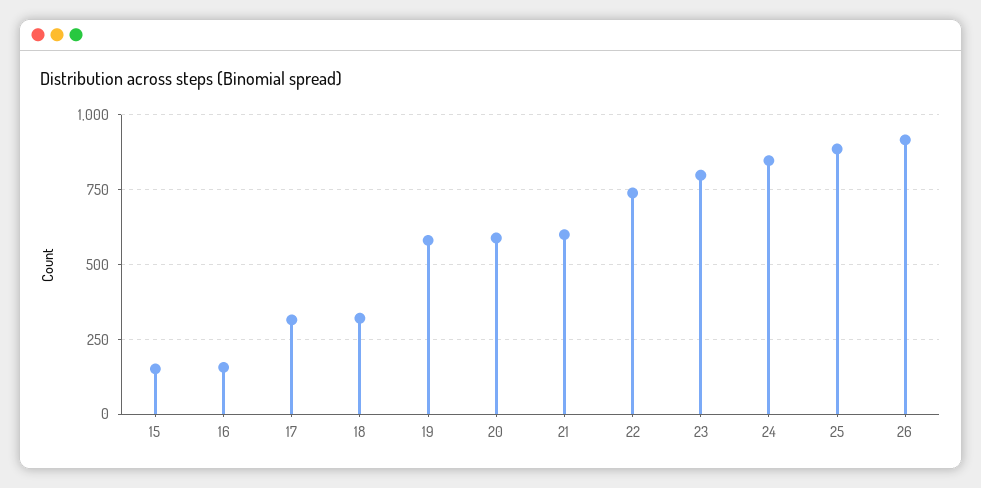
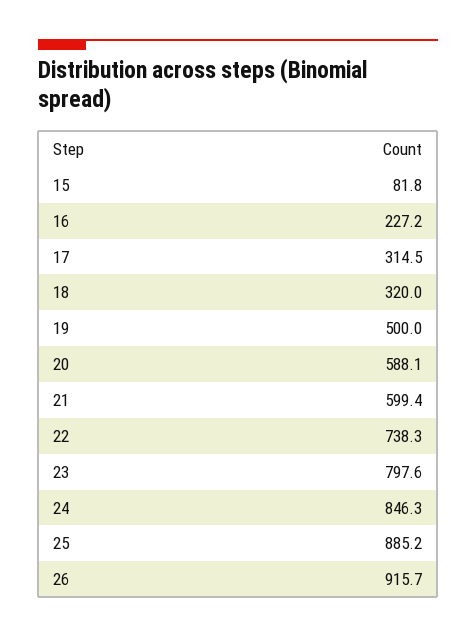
  {
-   "15": 150,
+   "15": 81.8,
-   "16": 150,
+   "16": 227.2,
    "17": 314.5,
    "18": 320,
-   "19": 575,
+   "19": 500,
    "20": 588.1,
    "21": 599.4,
    "22": 738.3,
    "23": 797.6,
    "24": 846.3,
    "25": 885.2,
    "26": 915.7
  }

